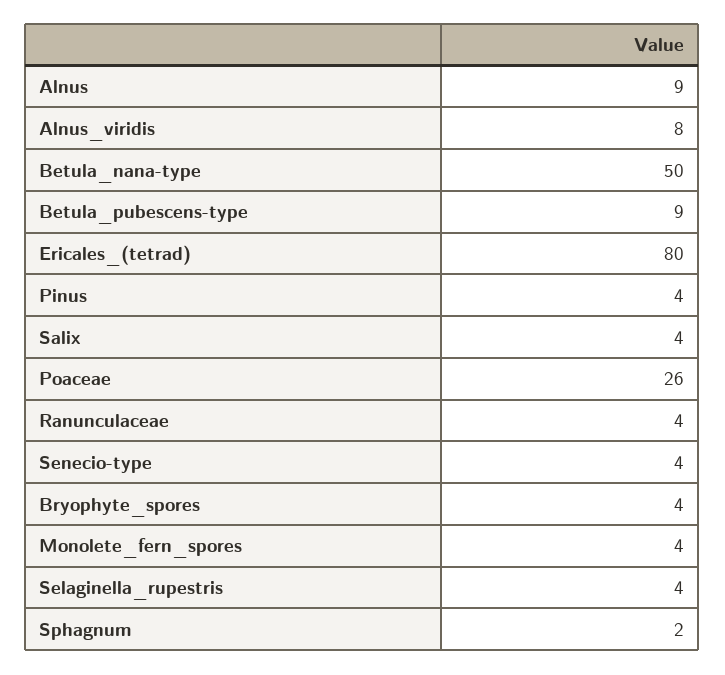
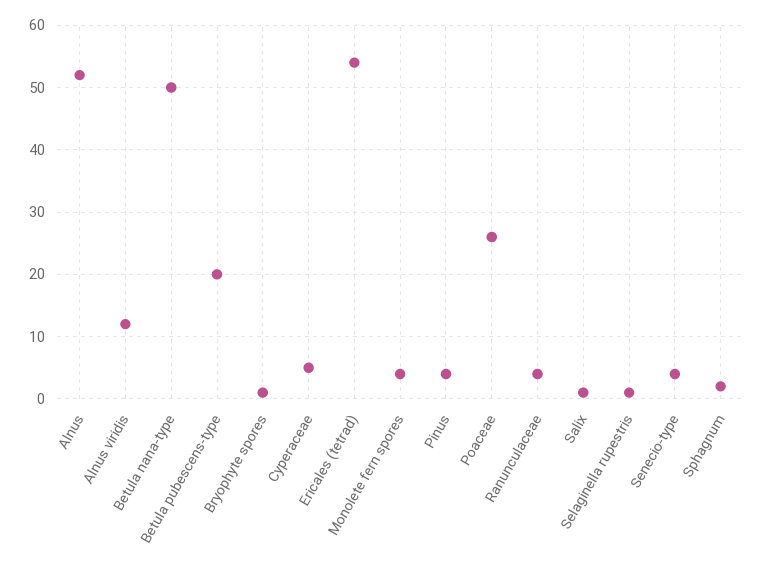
  {
-   "Alnus": 9,
+   "Alnus": 52,
-   "Alnus_viridis": 8,
+   "Alnus_viridis": 12,
    "Betula_nana-type": 50,
-   "Betula_pubescens-type": 9,
+   "Betula_pubescens-type": 20,
-   "Ericales_(tetrad)": 80,
+   "Ericales_(tetrad)": 54,
    "Pinus": 4,
-   "Salix": 4,
+   "Salix": 1,
    "Poaceae": 26,
    "Ranunculaceae": 4,
    "Senecio-type": 4,
-   "Bryophyte_spores": 4,
+   "Bryophyte_spores": 1,
    "Monolete_fern_spores": 4,
-   "Selaginella_rupestris": 4,
+   "Selaginella_rupestris": 1,
-   "Sphagnum": 2
+   "Sphagnum": 2,
+   "Cyperaceae": 5
  }

